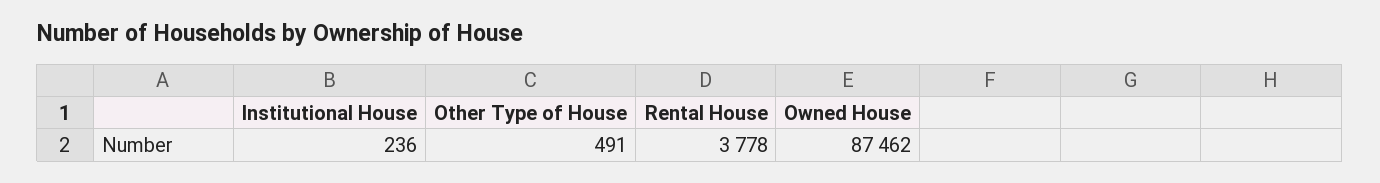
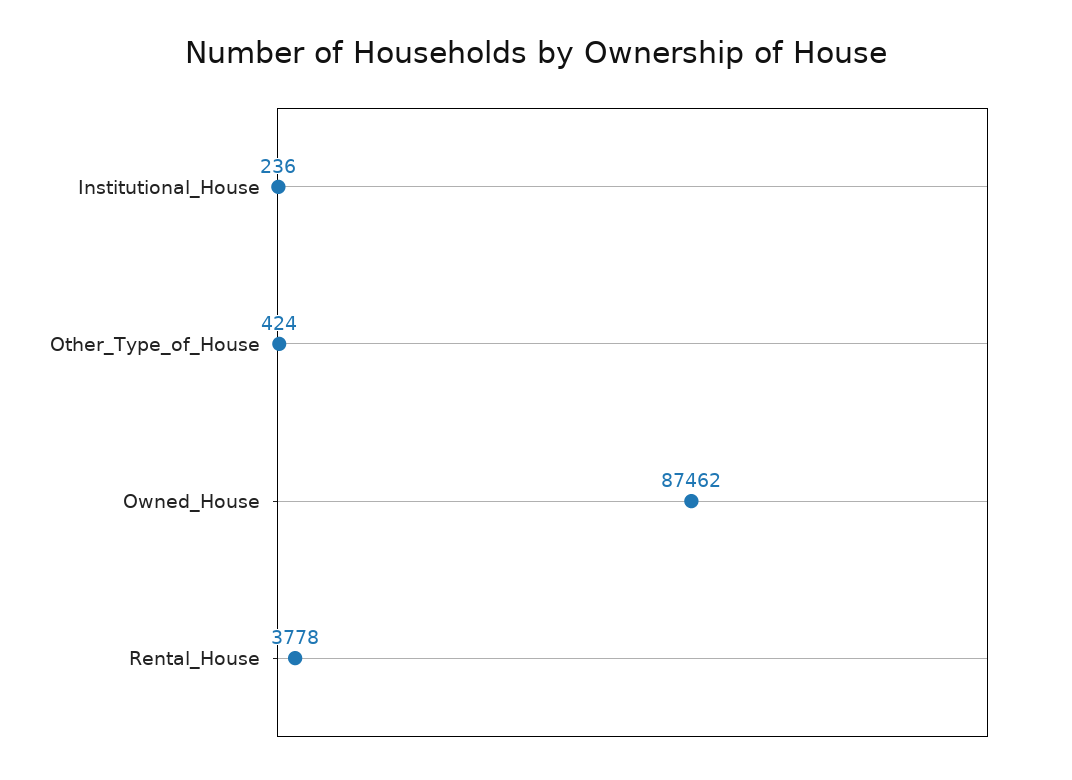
  {
    "Institutional House": 236,
-   "Other Type of House": 491,
+   "Other Type of House": 424,
    "Rental House": 3778,
    "Owned House": 87462
  }

